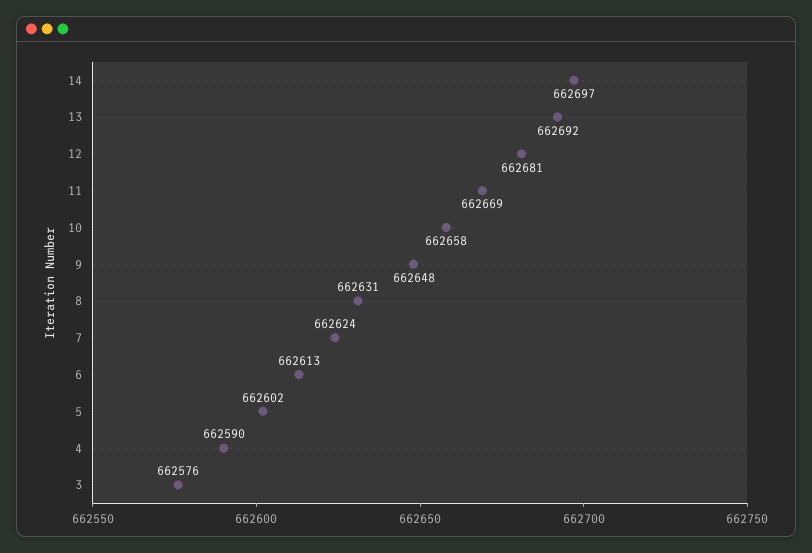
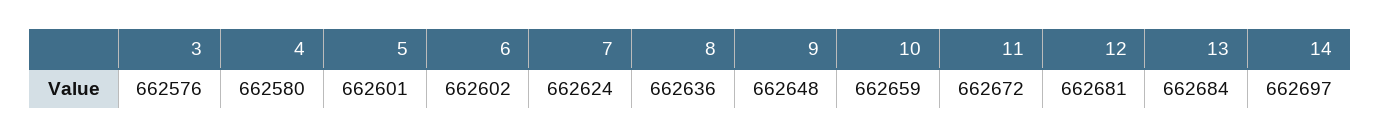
  {
    "14": 662697,
-   "13": 662692,
+   "13": 662684,
    "12": 662681,
-   "11": 662669,
+   "11": 662672,
-   "10": 662658,
+   "10": 662659,
    "9": 662648,
-   "8": 662631,
+   "8": 662636,
    "7": 662624,
-   "6": 662613,
+   "6": 662602,
-   "5": 662602,
+   "5": 662601,
-   "4": 662590,
+   "4": 662580,
    "3": 662576
  }

